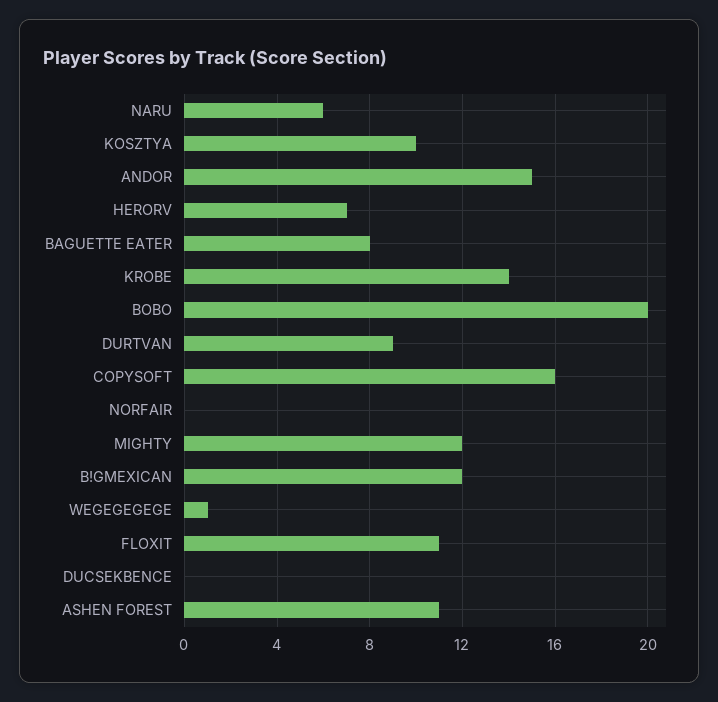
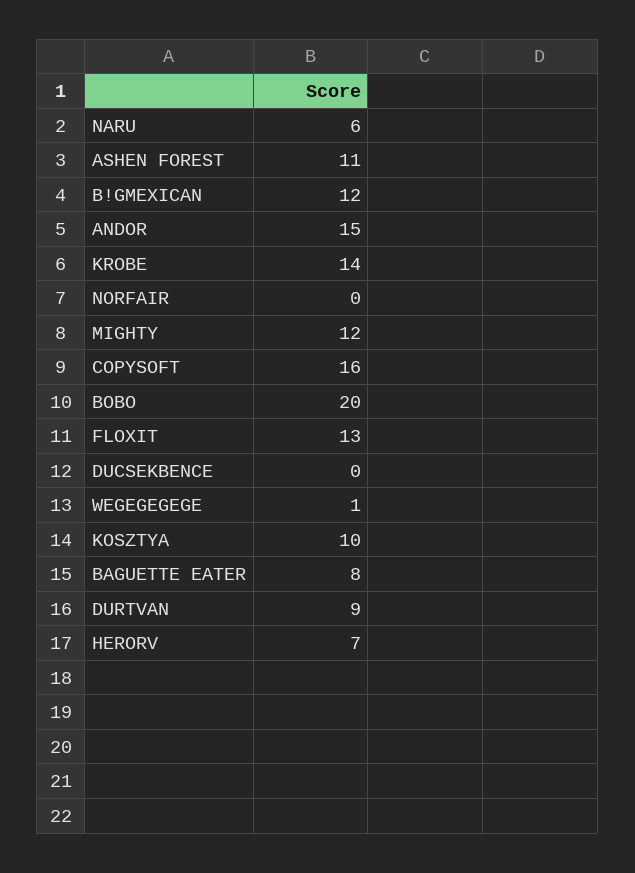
  {
    "NARU": 6,
    "KOSZTYA": 10,
    "ANDOR": 15,
    "HERORV": 7,
    "BAGUETTE EATER": 8,
    "KROBE": 14,
    "BOBO": 20,
    "DURTVAN": 9,
    "COPYSOFT": 16,
    "NORFAIR": 0,
    "MIGHTY": 12,
    "B!GMEXICAN": 12,
    "WEGEGEGEGE": 1,
-   "FLOXIT": 11,
+   "FLOXIT": 13,
    "DUCSEKBENCE": 0,
    "ASHEN FOREST": 11
  }

